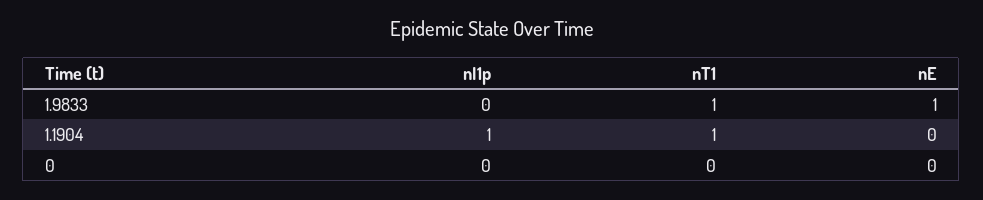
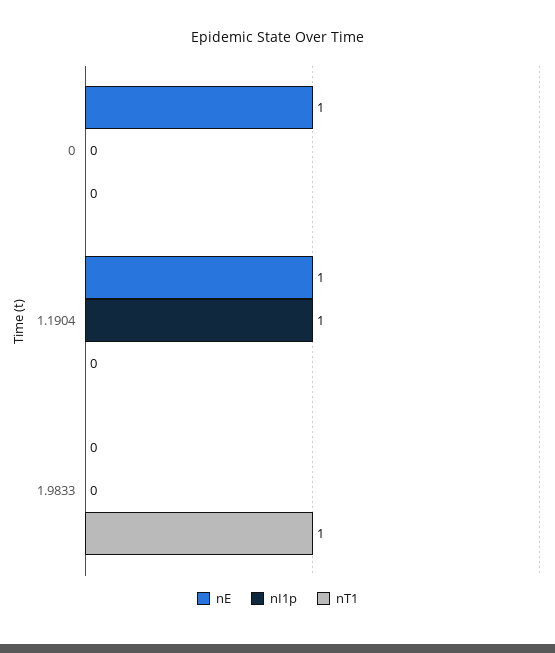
  {
    "nI1p": {
      "1.9833": 0,
      "1.1904": 1,
      "0": 0
    },
    "nT1": {
      "1.9833": 1,
-     "1.1904": 1,
+     "1.1904": 0,
      "0": 0
    },
    "nE": {
-     "1.9833": 1,
+     "1.9833": 0,
-     "1.1904": 0,
+     "1.1904": 1,
-     "0": 0
+     "0": 1
    }
  }

